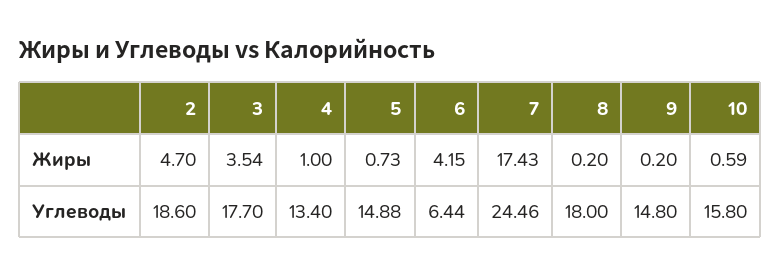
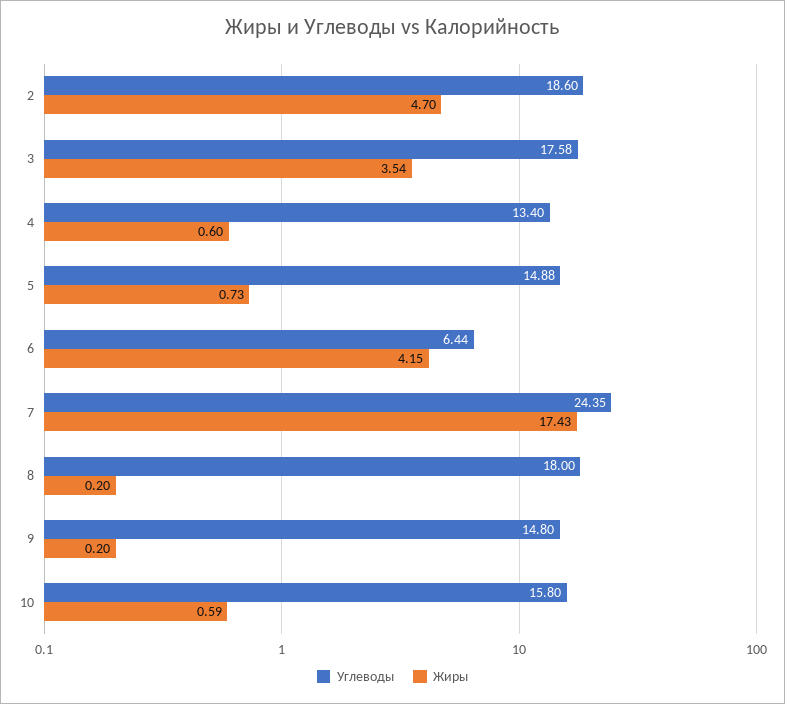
  {
    "Жиры": {
      "2": 4.7,
      "3": 3.54,
-     "4": 1,
+     "4": 0.6,
      "5": 0.73,
      "6": 4.15,
      "7": 17.43,
      "8": 0.2,
      "9": 0.2,
      "10": 0.59
    },
    "Углеводы": {
      "2": 18.6,
-     "3": 17.7,
+     "3": 17.58,
      "4": 13.4,
      "5": 14.88,
      "6": 6.44,
-     "7": 24.46,
+     "7": 24.35,
      "8": 18,
      "9": 14.8,
      "10": 15.8
    }
  }

